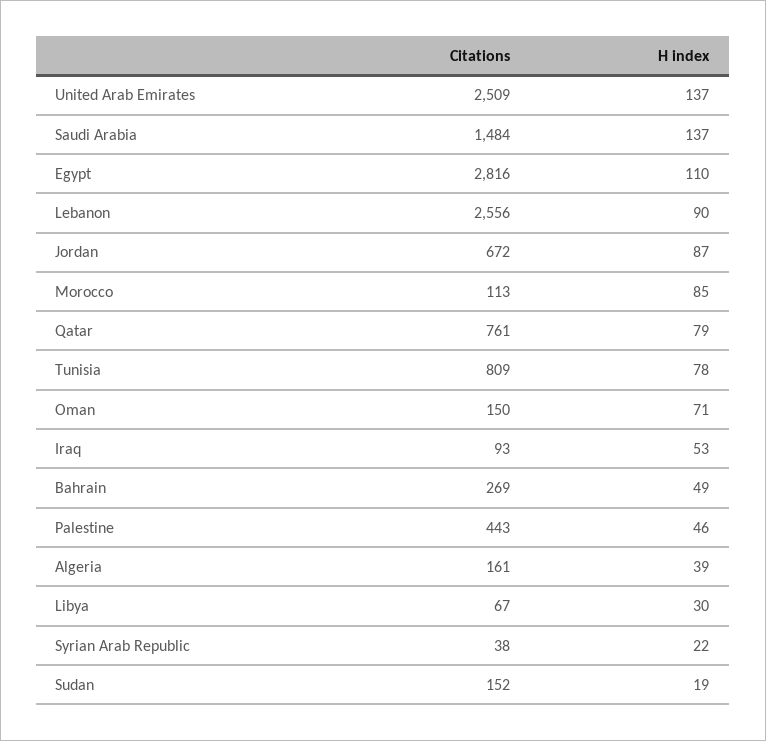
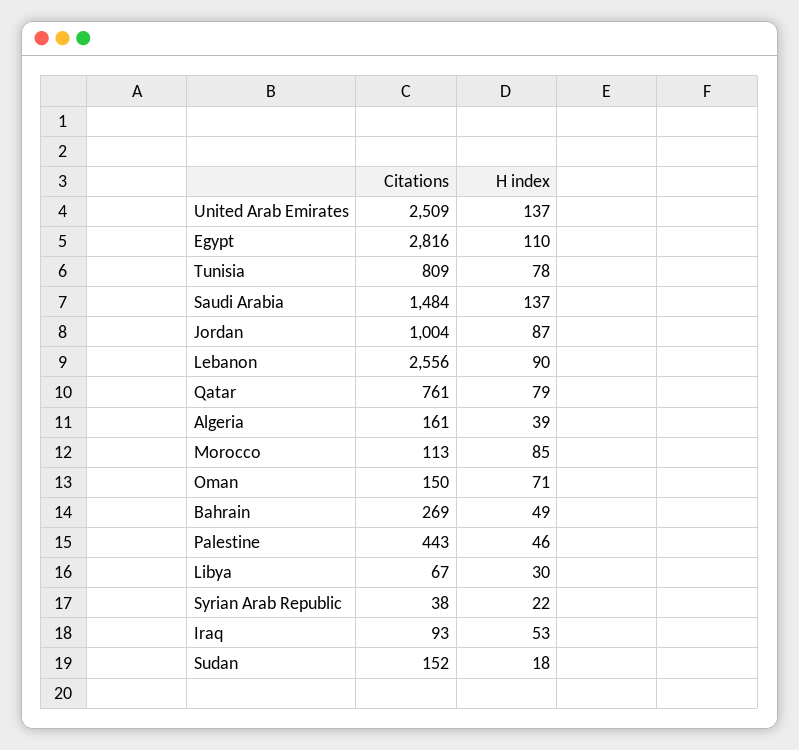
  {
    "Citations": {
      "United Arab Emirates": 2509,
      "Saudi Arabia": 1484,
      "Egypt": 2816,
      "Lebanon": 2556,
-     "Jordan": 672,
+     "Jordan": 1004,
      "Morocco": 113,
      "Qatar": 761,
      "Tunisia": 809,
      "Oman": 150,
      "Iraq": 93,
      "Bahrain": 269,
      "Palestine": 443,
      "Algeria": 161,
      "Libya": 67,
      "Syrian Arab Republic": 38,
      "Sudan": 152
    },
    "H index": {
      "United Arab Emirates": 137,
      "Saudi Arabia": 137,
      "Egypt": 110,
      "Lebanon": 90,
      "Jordan": 87,
      "Morocco": 85,
      "Qatar": 79,
      "Tunisia": 78,
      "Oman": 71,
      "Iraq": 53,
      "Bahrain": 49,
      "Palestine": 46,
      "Algeria": 39,
      "Libya": 30,
      "Syrian Arab Republic": 22,
-     "Sudan": 19
+     "Sudan": 18
    }
  }

